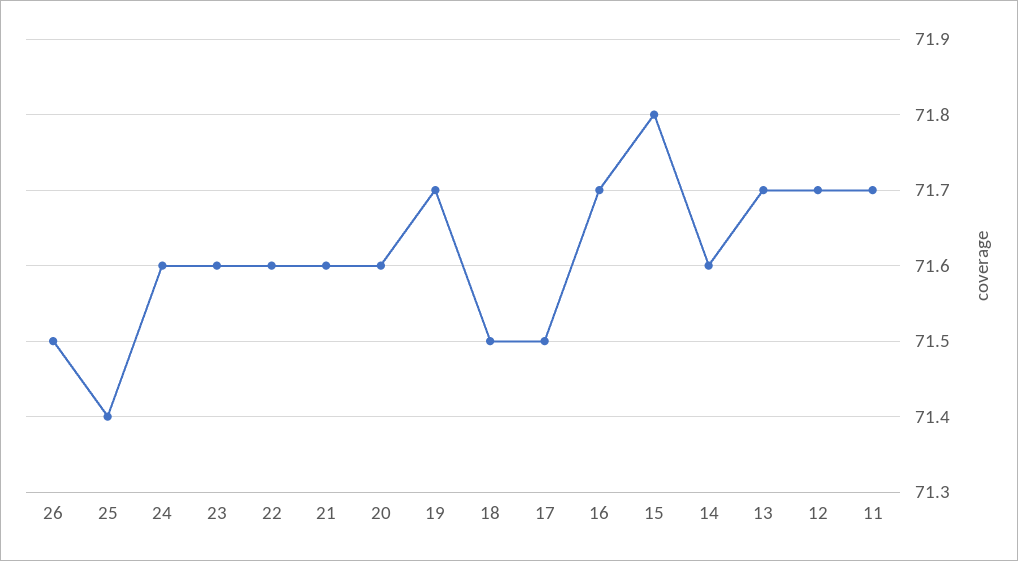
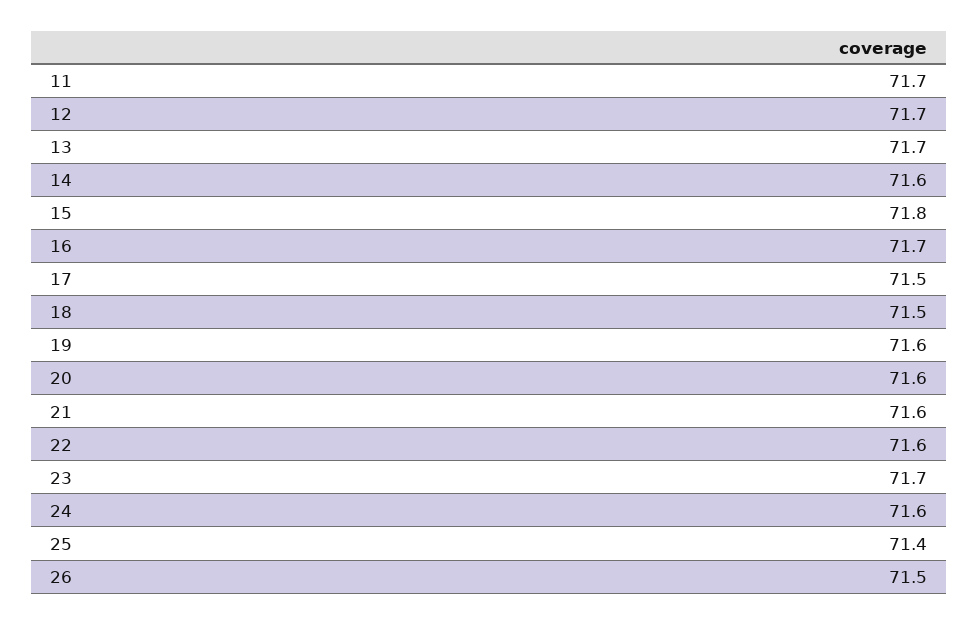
  {
    "26": 71.5,
    "25": 71.4,
    "24": 71.6,
-   "23": 71.6,
+   "23": 71.7,
    "22": 71.6,
    "21": 71.6,
    "20": 71.6,
-   "19": 71.7,
+   "19": 71.6,
    "18": 71.5,
    "17": 71.5,
    "16": 71.7,
    "15": 71.8,
    "14": 71.6,
    "13": 71.7,
    "12": 71.7,
    "11": 71.7
  }

